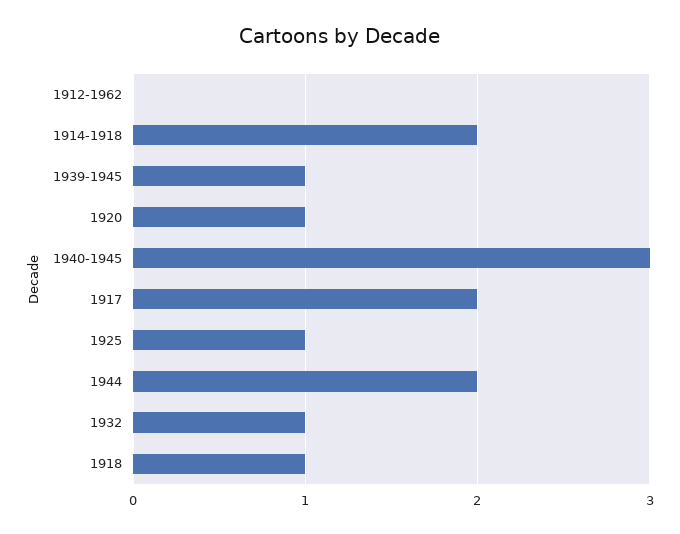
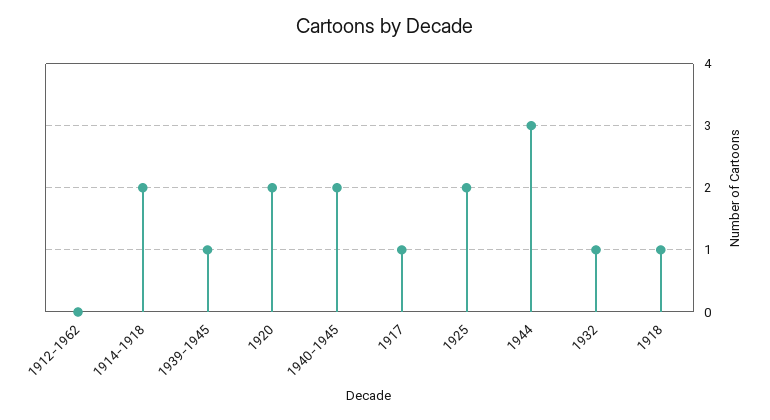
  {
    "1912-1962": 0,
    "1914-1918": 2,
    "1939-1945": 1,
-   "1920": 1,
+   "1920": 2,
-   "1940-1945": 3,
+   "1940-1945": 2,
-   "1917": 2,
+   "1917": 1,
-   "1925": 1,
+   "1925": 2,
-   "1944": 2,
+   "1944": 3,
    "1932": 1,
    "1918": 1
  }

